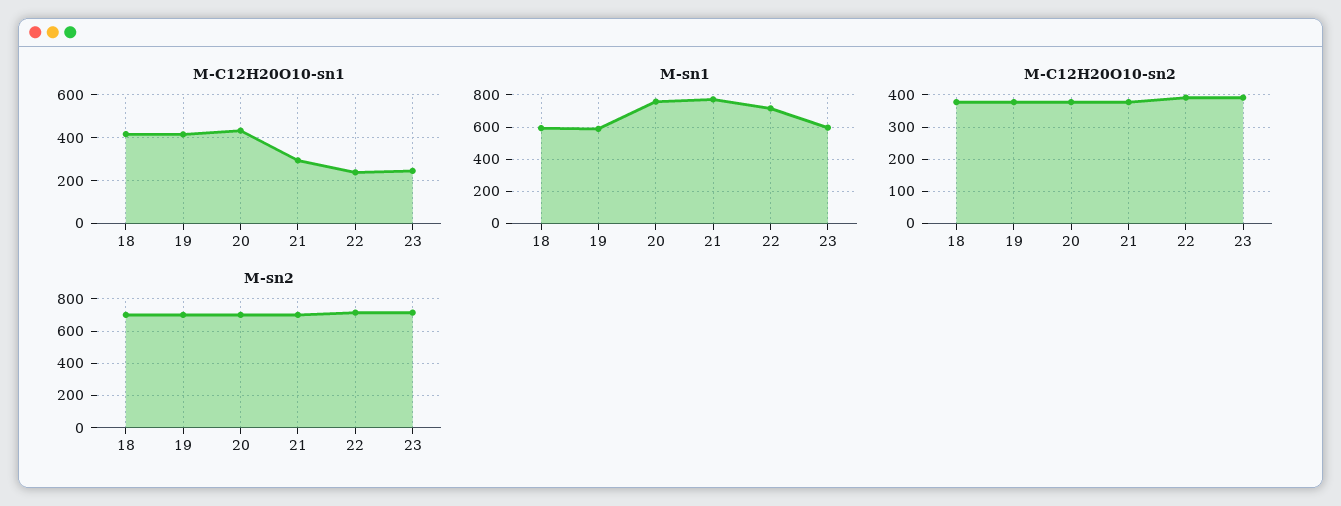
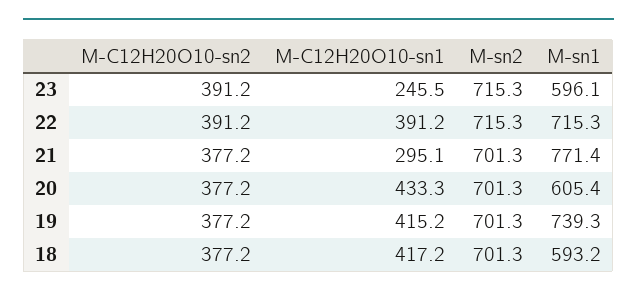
  {
    "M-C12H20O10-sn1": {
      "18": 417.2,
      "19": 415.2,
      "20": 433.3,
      "21": 295.1,
-     "22": 250,
+     "22": 391.2,
      "23": 245.5
    },
    "M-sn1": {
      "18": 593.2,
-     "19": 600,
+     "19": 739.3,
-     "20": 750,
+     "20": 605.4,
      "21": 771.4,
      "22": 715.3,
      "23": 596.1
    },
    "M-C12H20O10-sn2": {
      "18": 377.2,
      "19": 377.2,
      "20": 377.2,
      "21": 377.2,
      "22": 391.2,
      "23": 391.2
    },
    "M-sn2": {
      "18": 701.3,
      "19": 701.3,
      "20": 701.3,
      "21": 701.3,
      "22": 715.3,
      "23": 715.3
    }
  }

